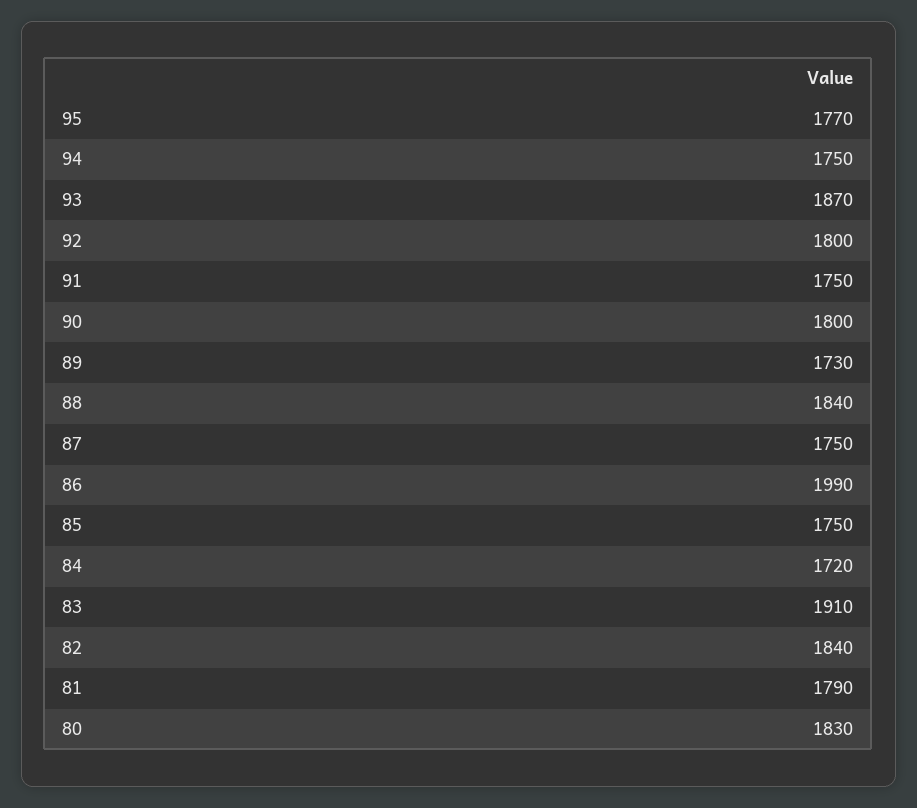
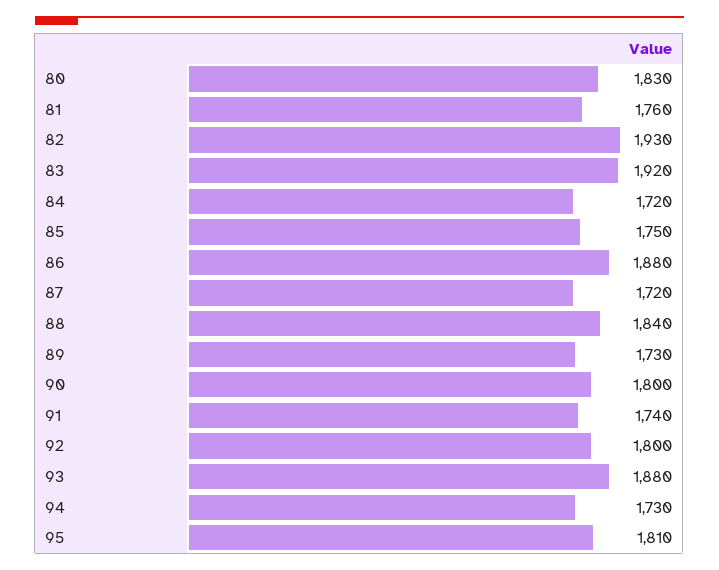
  {
-   "95": 1770,
+   "95": 1810,
-   "94": 1750,
+   "94": 1730,
-   "93": 1870,
+   "93": 1880,
    "92": 1800,
-   "91": 1750,
+   "91": 1740,
    "90": 1800,
    "89": 1730,
    "88": 1840,
-   "87": 1750,
+   "87": 1720,
-   "86": 1990,
+   "86": 1880,
    "85": 1750,
    "84": 1720,
-   "83": 1910,
+   "83": 1920,
-   "82": 1840,
+   "82": 1930,
-   "81": 1790,
+   "81": 1760,
    "80": 1830
  }

